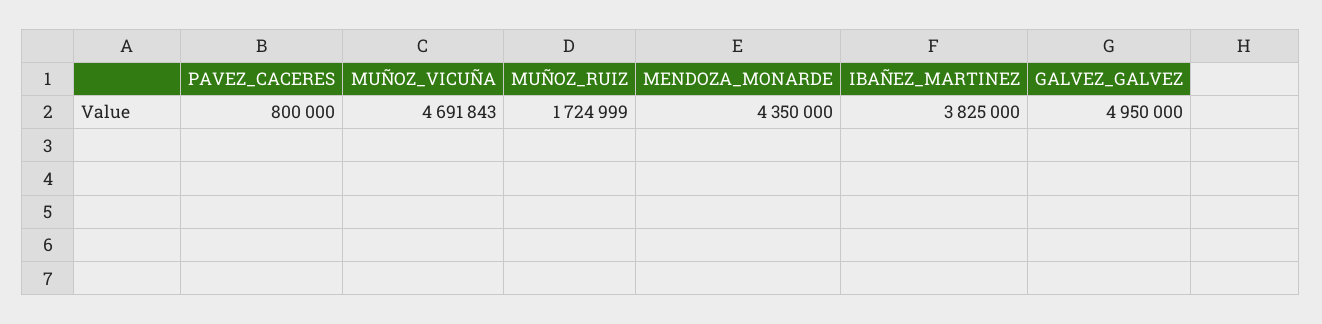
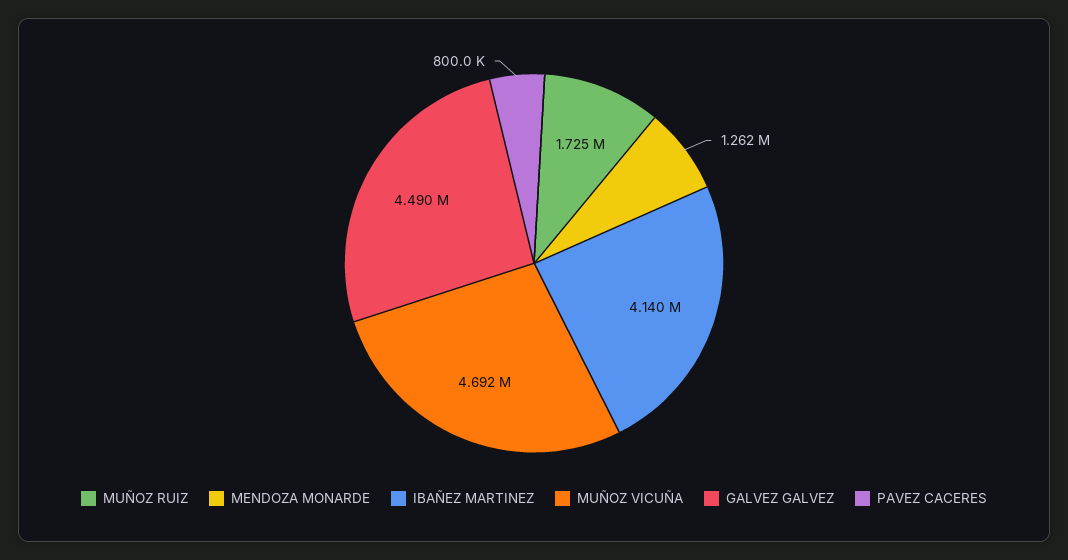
  {
    "PAVEZ_CACERES": 800000,
    "MUÑOZ_VICUÑA": 4691843,
    "MUÑOZ_RUIZ": 1724999,
-   "MENDOZA_MONARDE": 4350000,
+   "MENDOZA_MONARDE": 1262000,
-   "IBAÑEZ_MARTINEZ": 3825000,
+   "IBAÑEZ_MARTINEZ": 4140000,
-   "GALVEZ_GALVEZ": 4950000
+   "GALVEZ_GALVEZ": 4490000
  }

